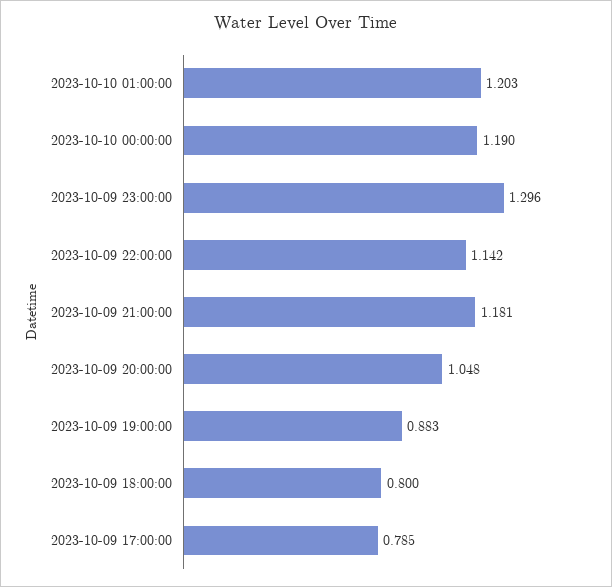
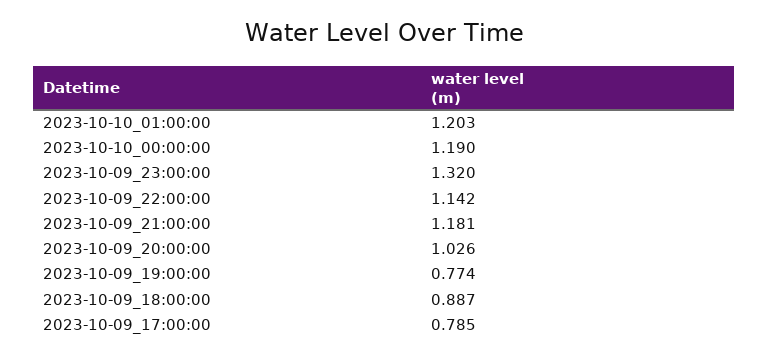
  {
    "2023-10-10 01:00:00": 1.203,
    "2023-10-10 00:00:00": 1.19,
-   "2023-10-09 23:00:00": 1.296,
+   "2023-10-09 23:00:00": 1.32,
    "2023-10-09 22:00:00": 1.142,
    "2023-10-09 21:00:00": 1.181,
-   "2023-10-09 20:00:00": 1.048,
+   "2023-10-09 20:00:00": 1.026,
-   "2023-10-09 19:00:00": 0.883,
+   "2023-10-09 19:00:00": 0.774,
-   "2023-10-09 18:00:00": 0.8,
+   "2023-10-09 18:00:00": 0.887,
    "2023-10-09 17:00:00": 0.785
  }

